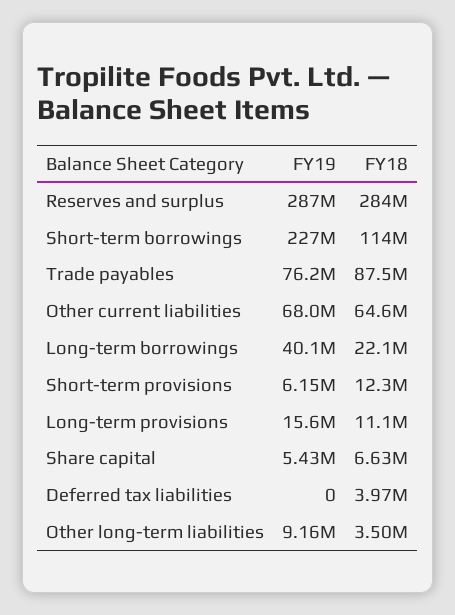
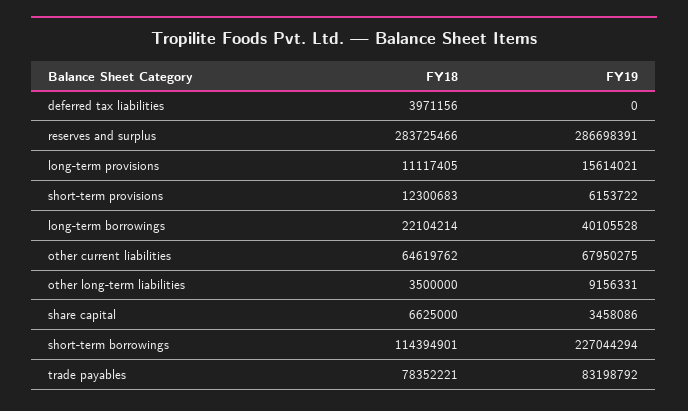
  {
    "FY19": {
      "Reserves and surplus": 286698391,
      "Short-term borrowings": 227044294,
-     "Trade payables": 76200000,
+     "Trade payables": 83198792,
      "Other current liabilities": 67950275,
      "Long-term borrowings": 40105528,
      "Short-term provisions": 6153722,
      "Long-term provisions": 15614021,
-     "Share capital": 5430000,
+     "Share capital": 3458086,
      "Deferred tax liabilities": 0,
      "Other long-term liabilities": 9156331
    },
    "FY18": {
      "Reserves and surplus": 283725466,
      "Short-term borrowings": 114394901,
-     "Trade payables": 87500000,
+     "Trade payables": 78352221,
      "Other current liabilities": 64619762,
      "Long-term borrowings": 22104214,
      "Short-term provisions": 12300683,
      "Long-term provisions": 11117405,
      "Share capital": 6625000,
      "Deferred tax liabilities": 3971156,
      "Other long-term liabilities": 3500000
    }
  }

